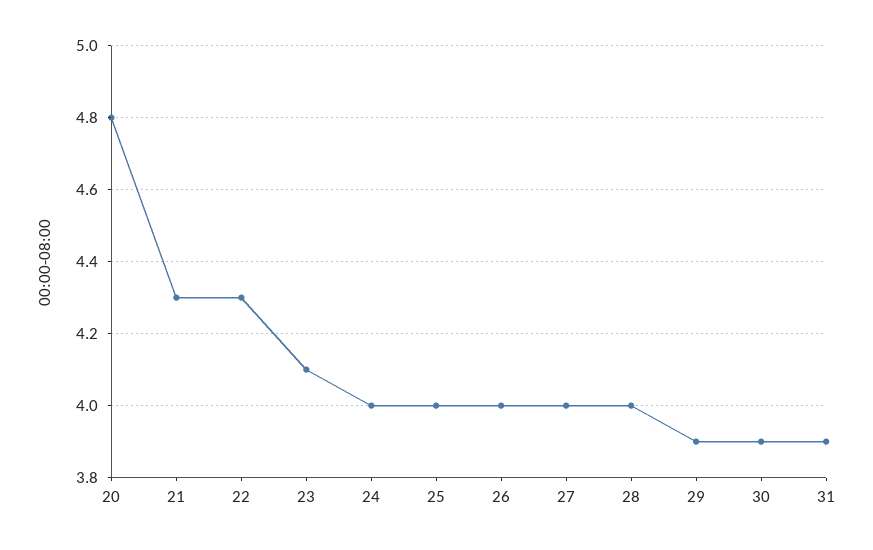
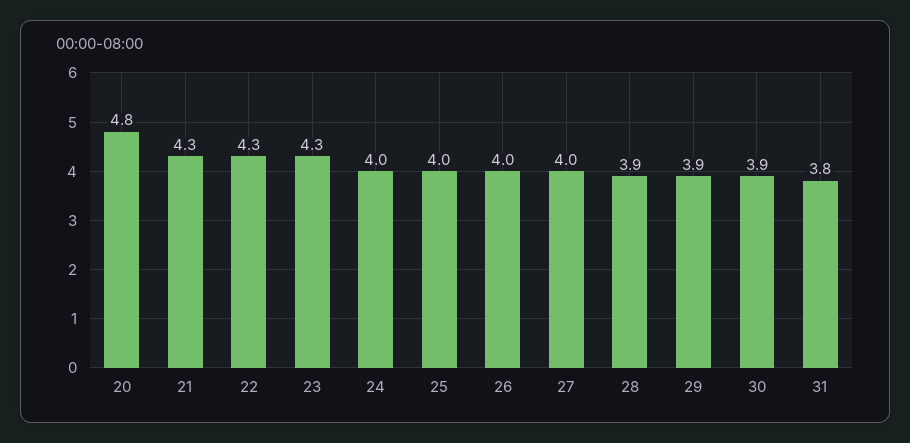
  {
    "20": 4.8,
    "21": 4.3,
    "22": 4.3,
-   "23": 4.1,
+   "23": 4.3,
    "24": 4,
    "25": 4,
    "26": 4,
    "27": 4,
-   "28": 4,
+   "28": 3.9,
    "29": 3.9,
    "30": 3.9,
-   "31": 3.9
+   "31": 3.8
  }

